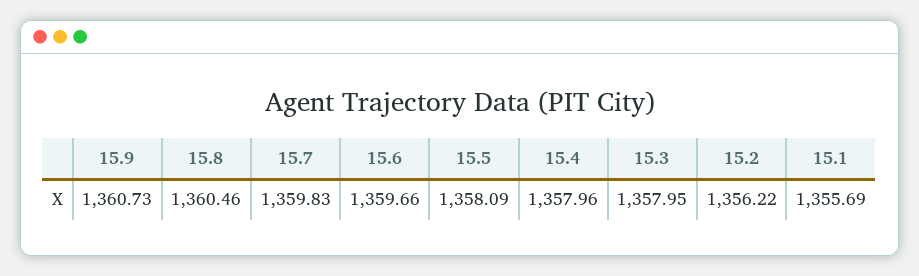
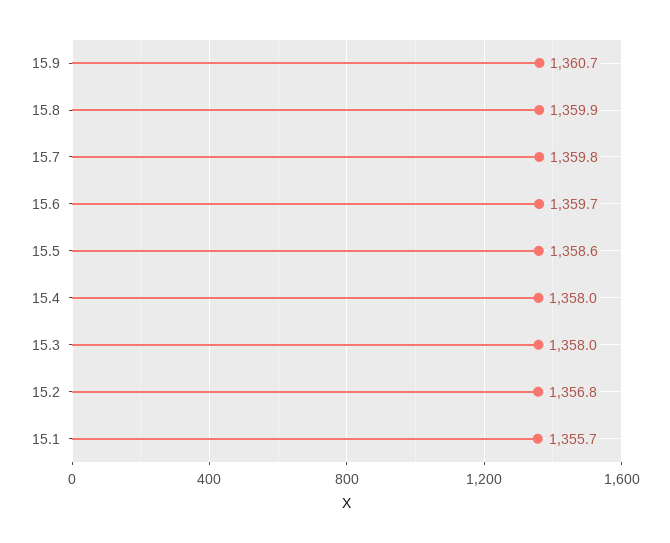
  {
    "15.9": 1360.73,
-   "15.8": 1360.46,
+   "15.8": 1359.9,
    "15.7": 1359.83,
    "15.6": 1359.66,
-   "15.5": 1358.09,
+   "15.5": 1358.6,
    "15.4": 1357.96,
    "15.3": 1357.95,
-   "15.2": 1356.22,
+   "15.2": 1356.8,
    "15.1": 1355.69
  }

